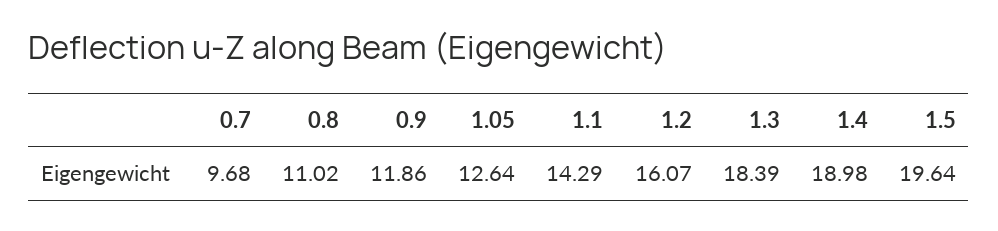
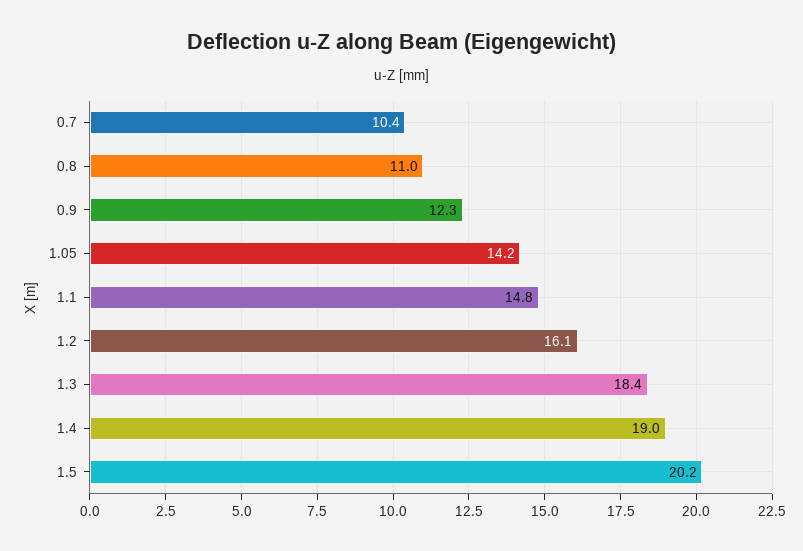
  {
-   "0.7": 9.68,
+   "0.7": 10.4,
    "0.8": 11.02,
-   "0.9": 11.86,
+   "0.9": 12.3,
-   "1.05": 12.64,
+   "1.05": 14.2,
-   "1.1": 14.29,
+   "1.1": 14.8,
    "1.2": 16.07,
    "1.3": 18.39,
    "1.4": 18.98,
-   "1.5": 19.64
+   "1.5": 20.2
  }

